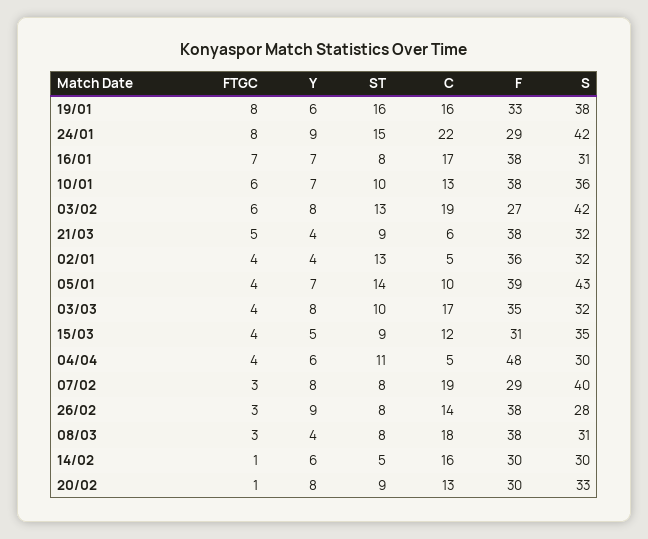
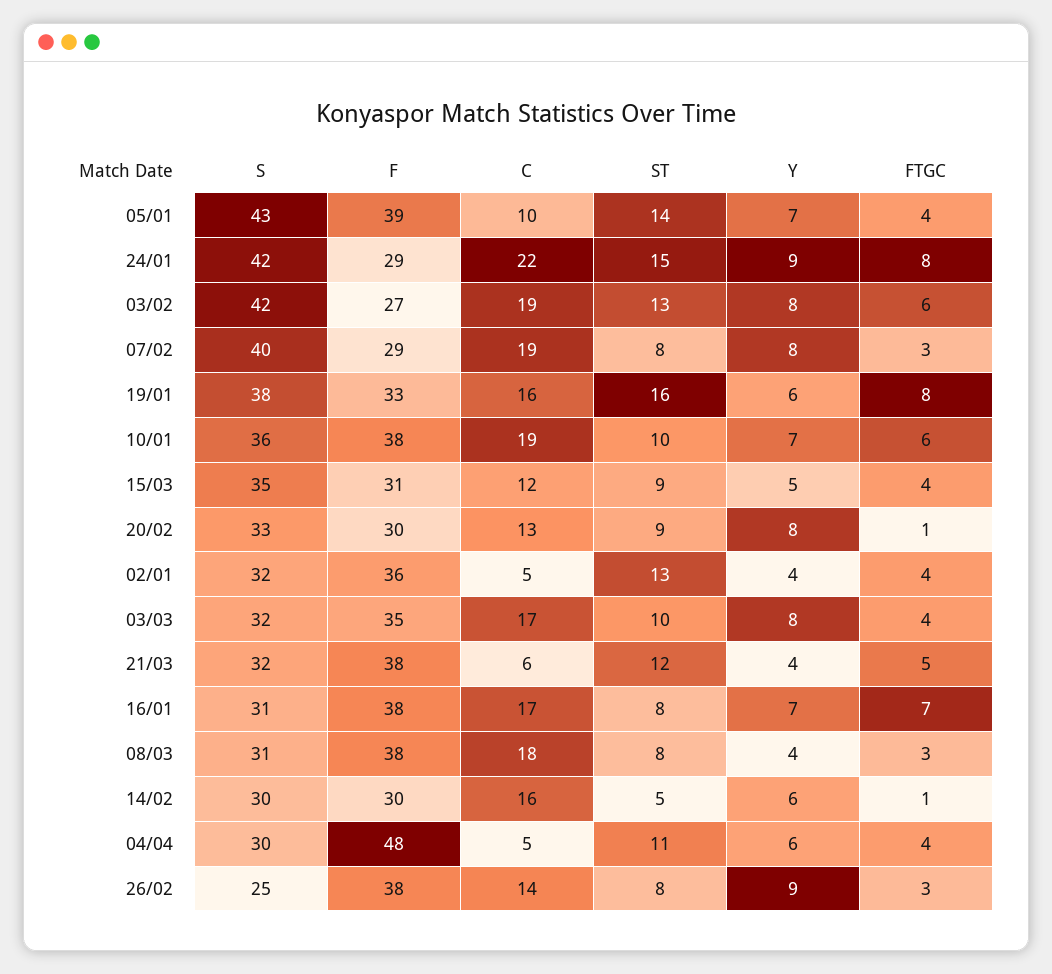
  {
    "FTGC": {
      "19/01": 8,
      "24/01": 8,
      "16/01": 7,
      "10/01": 6,
      "03/02": 6,
      "21/03": 5,
      "02/01": 4,
      "05/01": 4,
      "03/03": 4,
      "15/03": 4,
      "04/04": 4,
      "07/02": 3,
      "26/02": 3,
      "08/03": 3,
      "14/02": 1,
      "20/02": 1
    },
    "Y": {
      "19/01": 6,
      "24/01": 9,
      "16/01": 7,
      "10/01": 7,
      "03/02": 8,
      "21/03": 4,
      "02/01": 4,
      "05/01": 7,
      "03/03": 8,
      "15/03": 5,
      "04/04": 6,
      "07/02": 8,
      "26/02": 9,
      "08/03": 4,
      "14/02": 6,
      "20/02": 8
    },
    "ST": {
      "19/01": 16,
      "24/01": 15,
      "16/01": 8,
      "10/01": 10,
      "03/02": 13,
-     "21/03": 9,
+     "21/03": 12,
      "02/01": 13,
      "05/01": 14,
      "03/03": 10,
      "15/03": 9,
      "04/04": 11,
      "07/02": 8,
      "26/02": 8,
      "08/03": 8,
      "14/02": 5,
      "20/02": 9
    },
    "C": {
      "19/01": 16,
      "24/01": 22,
      "16/01": 17,
-     "10/01": 13,
+     "10/01": 19,
      "03/02": 19,
      "21/03": 6,
      "02/01": 5,
      "05/01": 10,
      "03/03": 17,
      "15/03": 12,
      "04/04": 5,
      "07/02": 19,
      "26/02": 14,
      "08/03": 18,
      "14/02": 16,
      "20/02": 13
    },
    "F": {
      "19/01": 33,
      "24/01": 29,
      "16/01": 38,
      "10/01": 38,
      "03/02": 27,
      "21/03": 38,
      "02/01": 36,
      "05/01": 39,
      "03/03": 35,
      "15/03": 31,
      "04/04": 48,
      "07/02": 29,
      "26/02": 38,
      "08/03": 38,
      "14/02": 30,
      "20/02": 30
    },
    "S": {
      "19/01": 38,
      "24/01": 42,
      "16/01": 31,
      "10/01": 36,
      "03/02": 42,
      "21/03": 32,
      "02/01": 32,
      "05/01": 43,
      "03/03": 32,
      "15/03": 35,
      "04/04": 30,
      "07/02": 40,
-     "26/02": 28,
+     "26/02": 25,
      "08/03": 31,
      "14/02": 30,
      "20/02": 33
    }
  }

